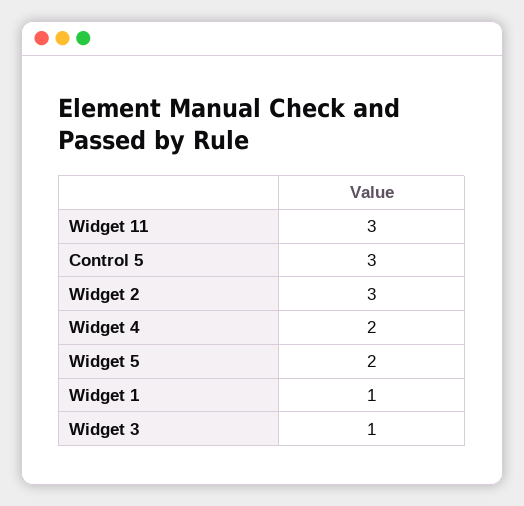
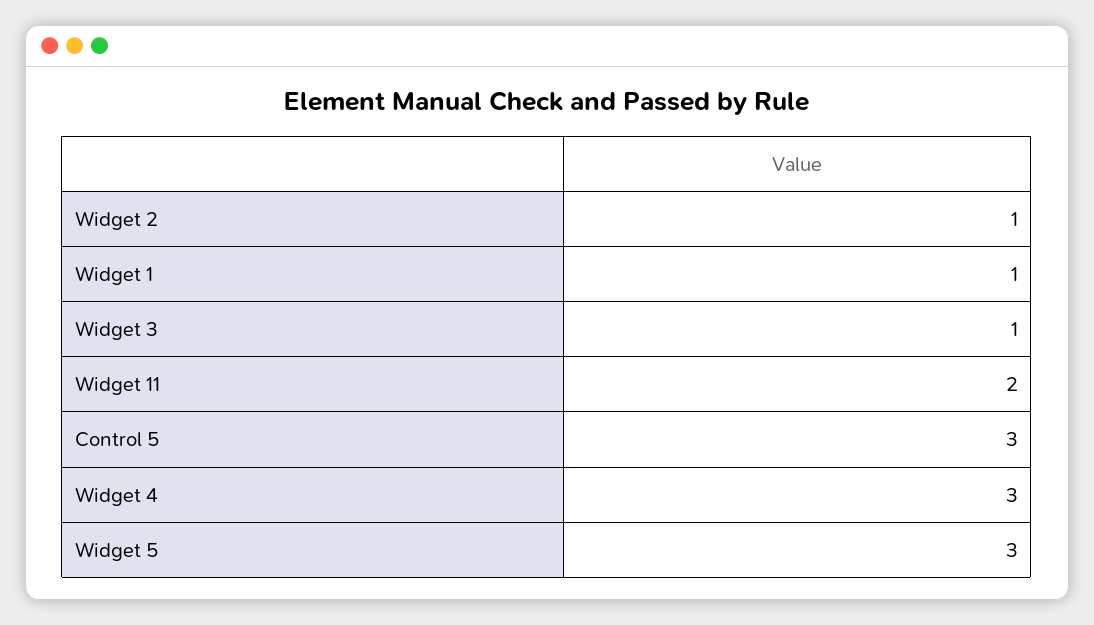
  {
-   "Widget 11": 3,
+   "Widget 11": 2,
    "Control 5": 3,
-   "Widget 2": 3,
+   "Widget 2": 1,
-   "Widget 4": 2,
+   "Widget 4": 3,
-   "Widget 5": 2,
+   "Widget 5": 3,
    "Widget 1": 1,
    "Widget 3": 1
  }

